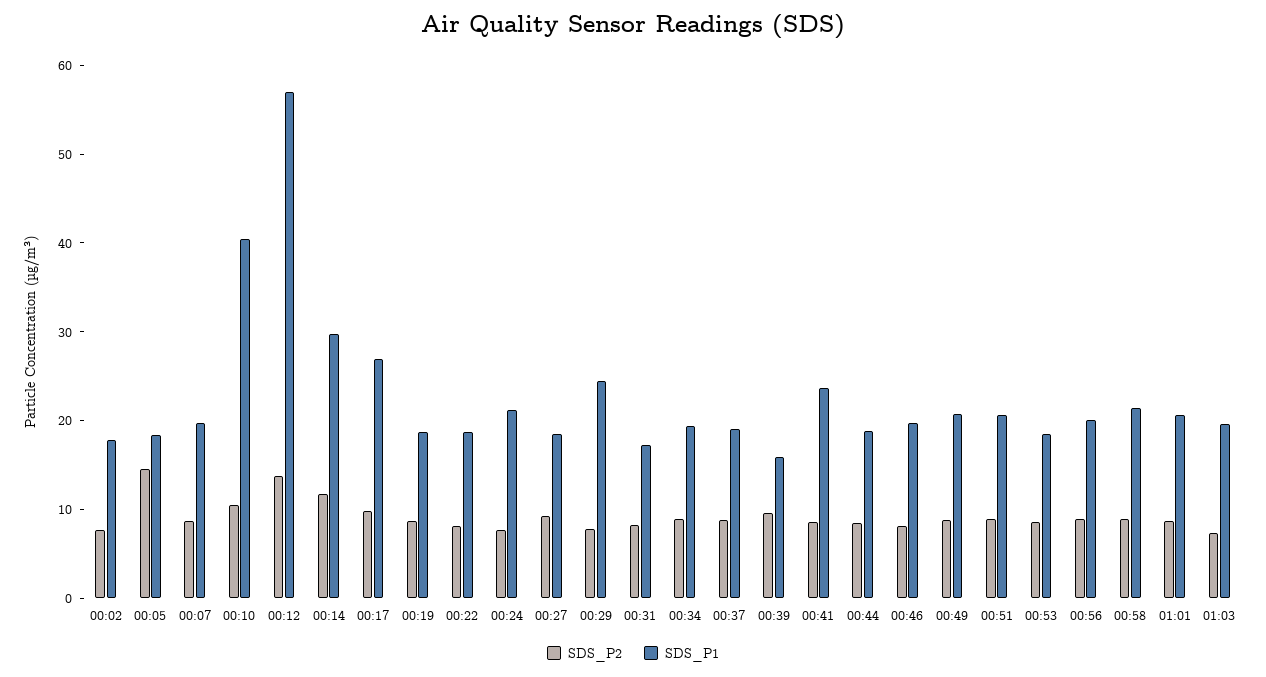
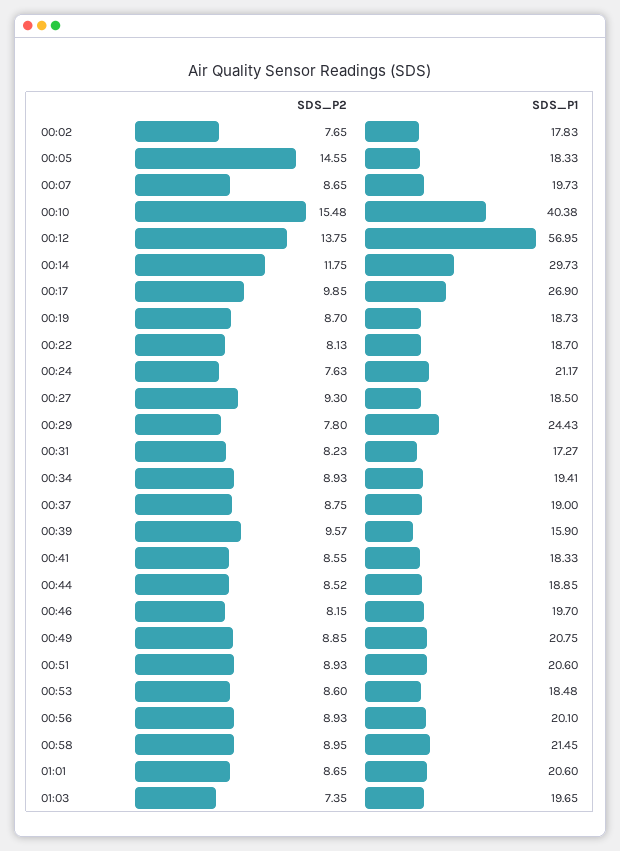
  {
    "SDS_P2": {
      "00:02": 7.65,
      "00:05": 14.55,
      "00:07": 8.65,
-     "00:10": 10,
+     "00:10": 15.48,
      "00:12": 13.75,
      "00:14": 11.75,
      "00:17": 9.85,
      "00:19": 8.7,
      "00:22": 8.13,
      "00:24": 7.63,
      "00:27": 9.3,
      "00:29": 7.8,
      "00:31": 8.23,
      "00:34": 8.93,
      "00:37": 8.75,
      "00:39": 9.57,
      "00:41": 8.55,
      "00:44": 8.52,
      "00:46": 8.15,
      "00:49": 8.85,
      "00:51": 8.93,
      "00:53": 8.6,
      "00:56": 8.93,
      "00:58": 8.95,
      "01:01": 8.65,
      "01:03": 7.35
    },
    "SDS_P1": {
      "00:02": 17.83,
      "00:05": 18.33,
      "00:07": 19.73,
      "00:10": 40.38,
      "00:12": 56.95,
      "00:14": 29.73,
      "00:17": 26.9,
      "00:19": 18.73,
      "00:22": 18.7,
      "00:24": 21.17,
      "00:27": 18.5,
      "00:29": 24.43,
      "00:31": 17.27,
      "00:34": 19.41,
      "00:37": 19,
      "00:39": 15.9,
-     "00:41": 24,
+     "00:41": 18.33,
      "00:44": 18.85,
      "00:46": 19.7,
      "00:49": 20.75,
      "00:51": 20.6,
      "00:53": 18.48,
      "00:56": 20.1,
      "00:58": 21.45,
      "01:01": 20.6,
      "01:03": 19.65
    }
  }

